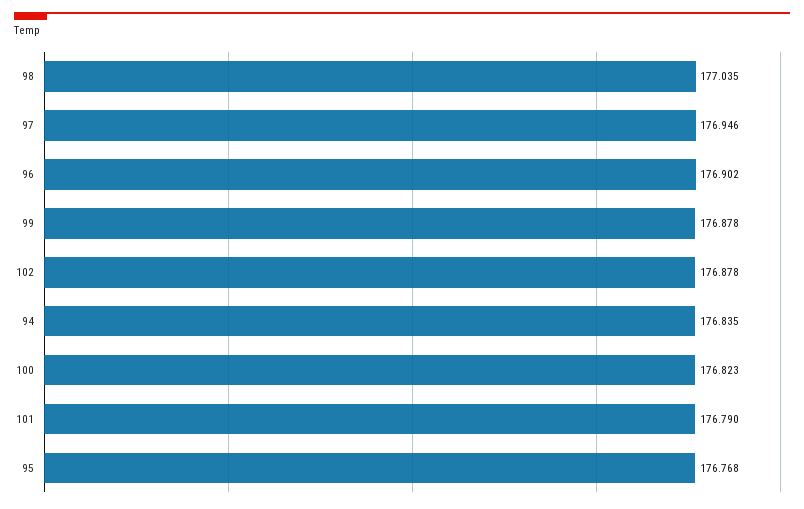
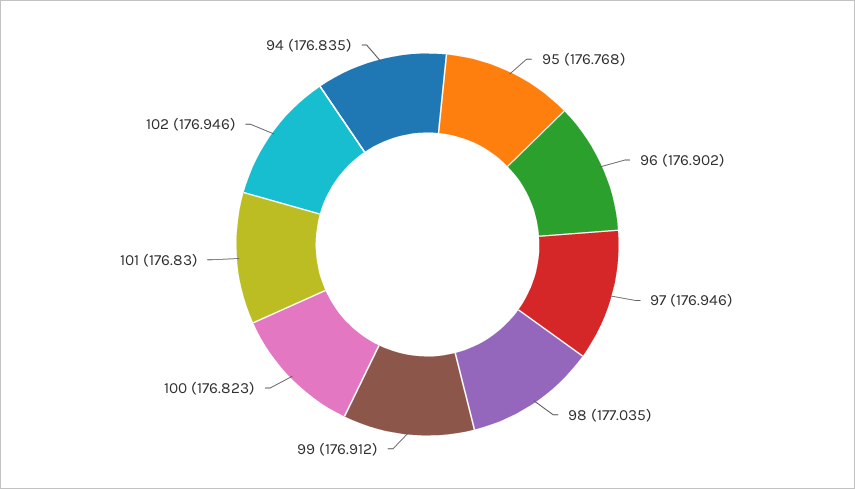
  {
    "98": 177.035,
    "97": 176.946,
    "96": 176.902,
-   "99": 176.878,
+   "99": 176.912,
-   "102": 176.878,
+   "102": 176.946,
    "94": 176.835,
    "100": 176.823,
-   "101": 176.79,
+   "101": 176.83,
    "95": 176.768
  }

